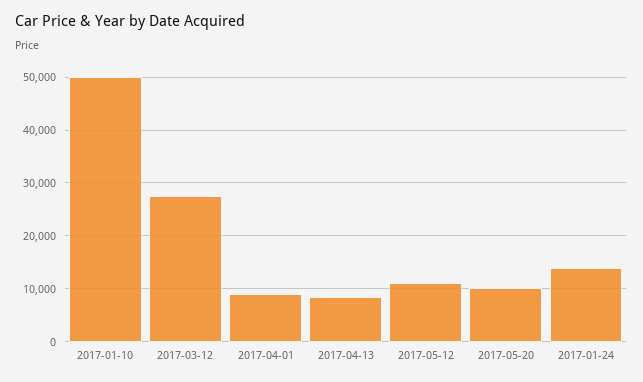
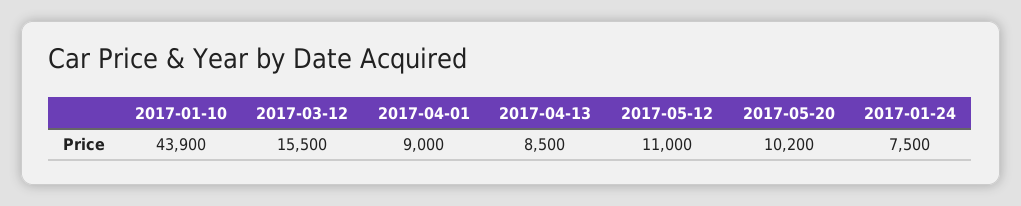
  {
-   "2017-01-10": 50000,
+   "2017-01-10": 43900,
-   "2017-03-12": 28000,
+   "2017-03-12": 15500,
    "2017-04-01": 9000,
    "2017-04-13": 8500,
    "2017-05-12": 11000,
    "2017-05-20": 10200,
-   "2017-01-24": 14000
+   "2017-01-24": 7500
  }

